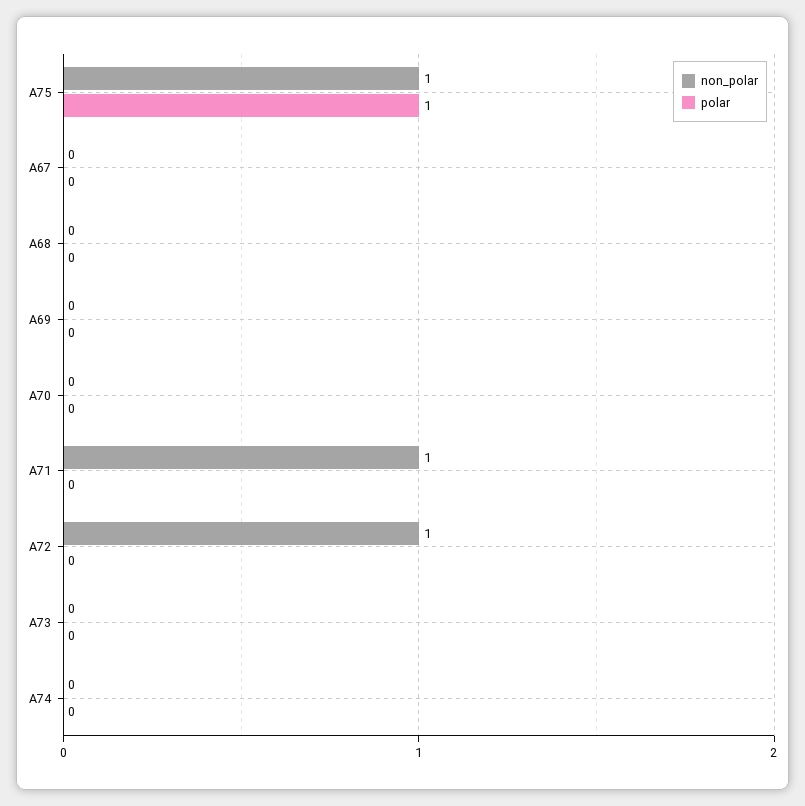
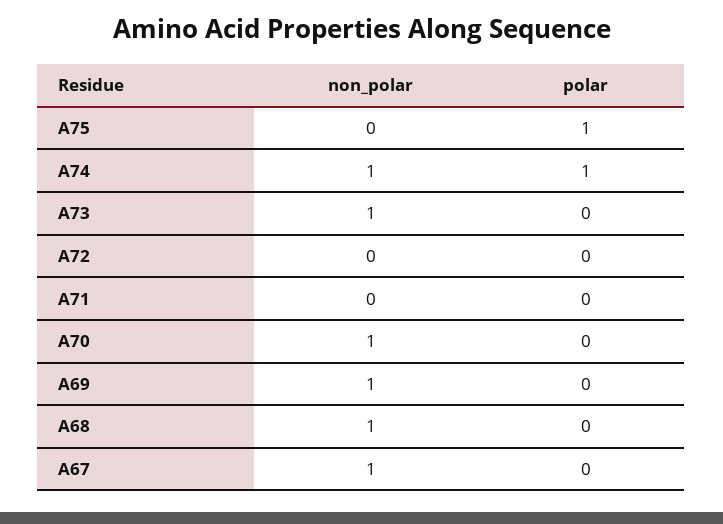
  {
    "non_polar": {
-     "A75": 1,
+     "A75": 0,
-     "A67": 0,
+     "A67": 1,
-     "A68": 0,
+     "A68": 1,
-     "A69": 0,
+     "A69": 1,
-     "A70": 0,
+     "A70": 1,
-     "A71": 1,
+     "A71": 0,
-     "A72": 1,
+     "A72": 0,
-     "A73": 0,
+     "A73": 1,
-     "A74": 0
+     "A74": 1
    },
    "polar": {
      "A75": 1,
      "A67": 0,
      "A68": 0,
      "A69": 0,
      "A70": 0,
      "A71": 0,
      "A72": 0,
      "A73": 0,
-     "A74": 0
+     "A74": 1
    }
  }

